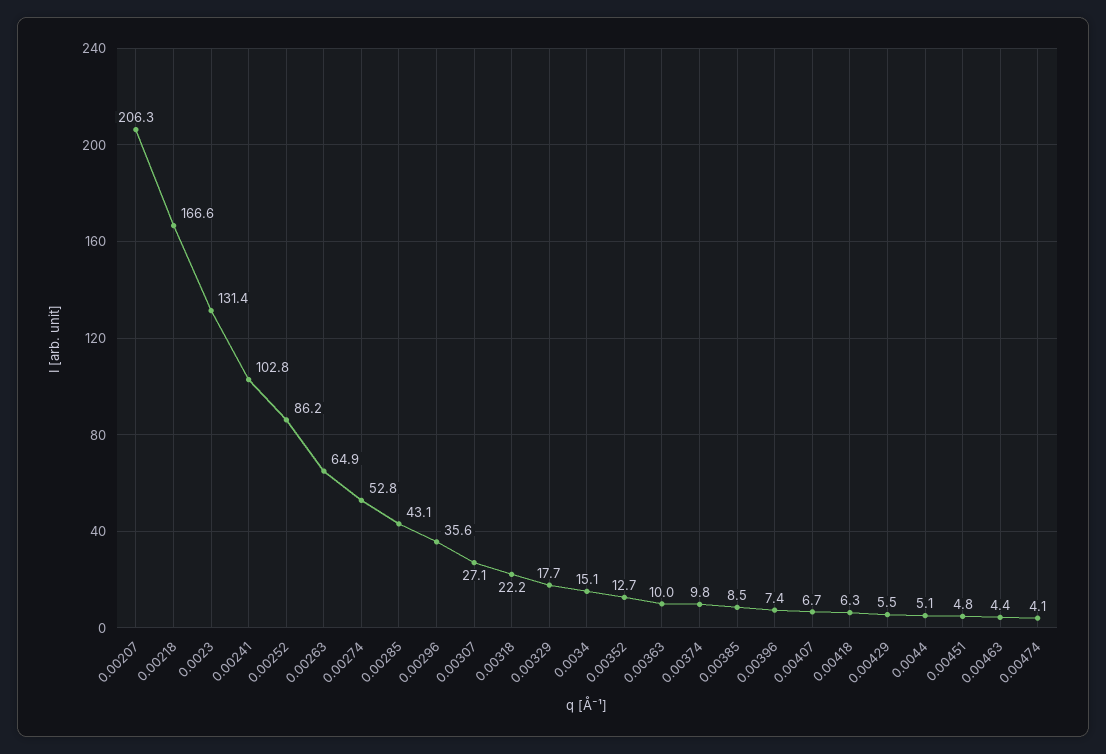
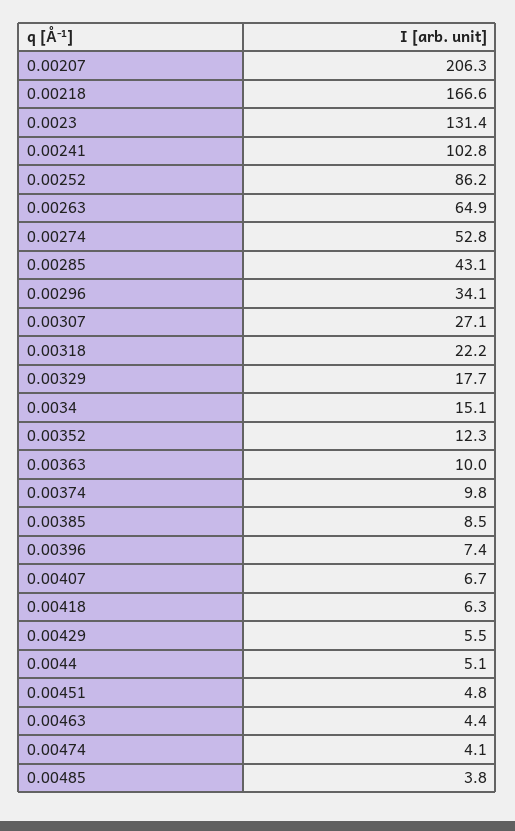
  {
    "0.00207": 206.3,
    "0.00218": 166.6,
    "0.0023": 131.4,
    "0.00241": 102.8,
    "0.00252": 86.2,
    "0.00263": 64.9,
    "0.00274": 52.8,
    "0.00285": 43.1,
-   "0.00296": 35.6,
+   "0.00296": 34.1,
    "0.00307": 27.1,
    "0.00318": 22.2,
    "0.00329": 17.7,
    "0.0034": 15.1,
-   "0.00352": 12.7,
+   "0.00352": 12.3,
    "0.00363": 10,
    "0.00374": 9.8,
    "0.00385": 8.5,
    "0.00396": 7.4,
    "0.00407": 6.7,
    "0.00418": 6.3,
    "0.00429": 5.5,
    "0.0044": 5.1,
    "0.00451": 4.8,
    "0.00463": 4.4,
-   "0.00474": 4.1
+   "0.00474": 4.1,
+   "0.00485": 3.8
  }

